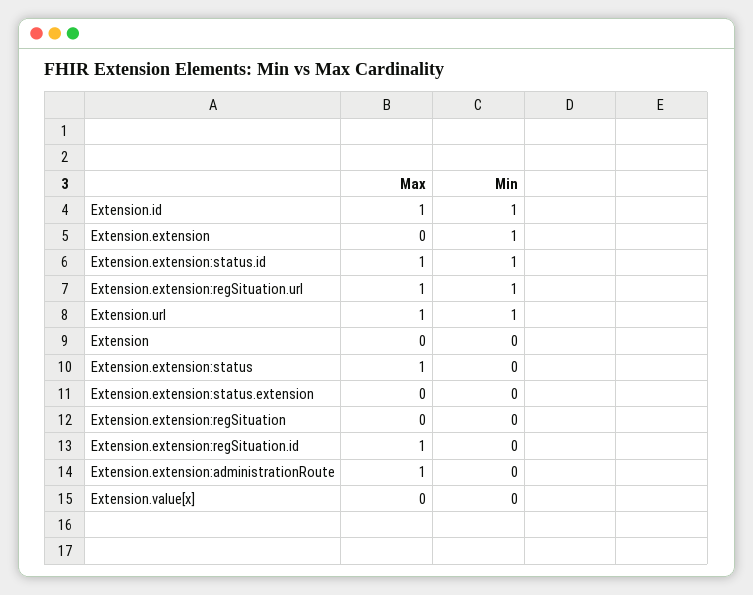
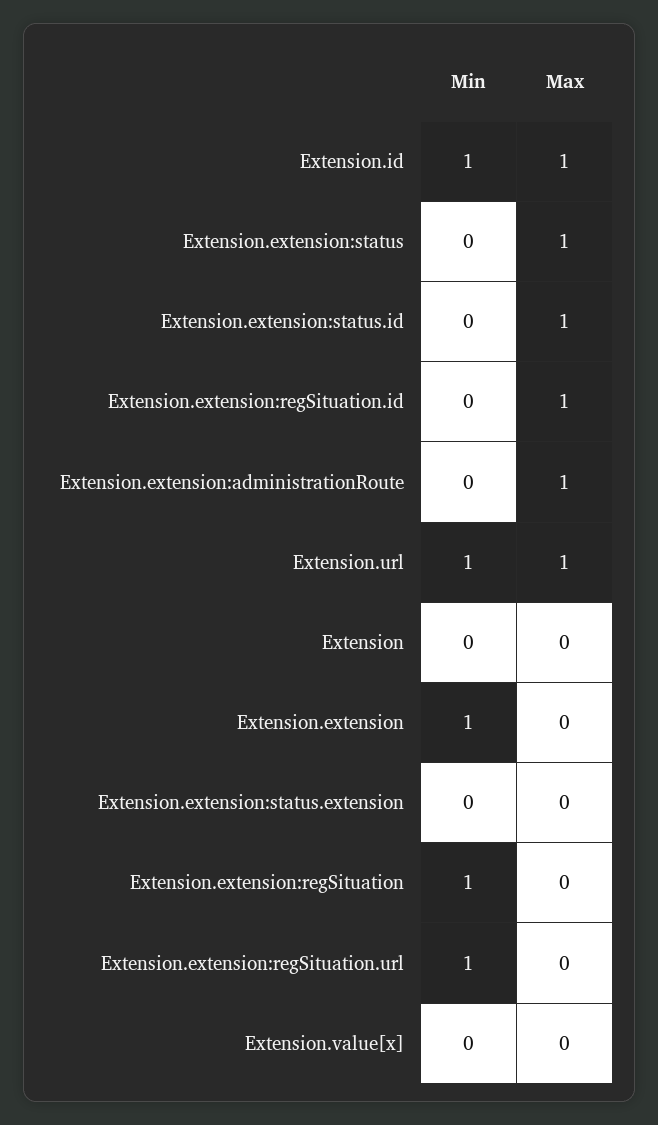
  {
    "Max": {
      "Extension.id": 1,
      "Extension.extension": 0,
      "Extension.extension:status.id": 1,
-     "Extension.extension:regSituation.url": 1,
+     "Extension.extension:regSituation.url": 0,
      "Extension.url": 1,
      "Extension": 0,
      "Extension.extension:status": 1,
      "Extension.extension:status.extension": 0,
      "Extension.extension:regSituation": 0,
      "Extension.extension:regSituation.id": 1,
      "Extension.extension:administrationRoute": 1,
      "Extension.value[x]": 0
    },
    "Min": {
      "Extension.id": 1,
      "Extension.extension": 1,
-     "Extension.extension:status.id": 1,
+     "Extension.extension:status.id": 0,
      "Extension.extension:regSituation.url": 1,
      "Extension.url": 1,
      "Extension": 0,
      "Extension.extension:status": 0,
      "Extension.extension:status.extension": 0,
-     "Extension.extension:regSituation": 0,
+     "Extension.extension:regSituation": 1,
      "Extension.extension:regSituation.id": 0,
      "Extension.extension:administrationRoute": 0,
      "Extension.value[x]": 0
    }
  }

